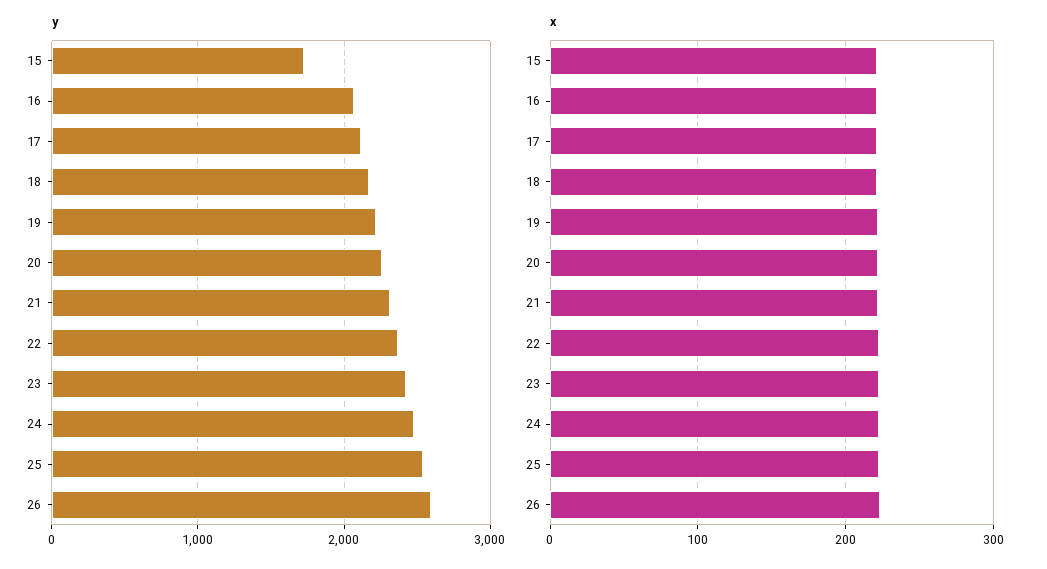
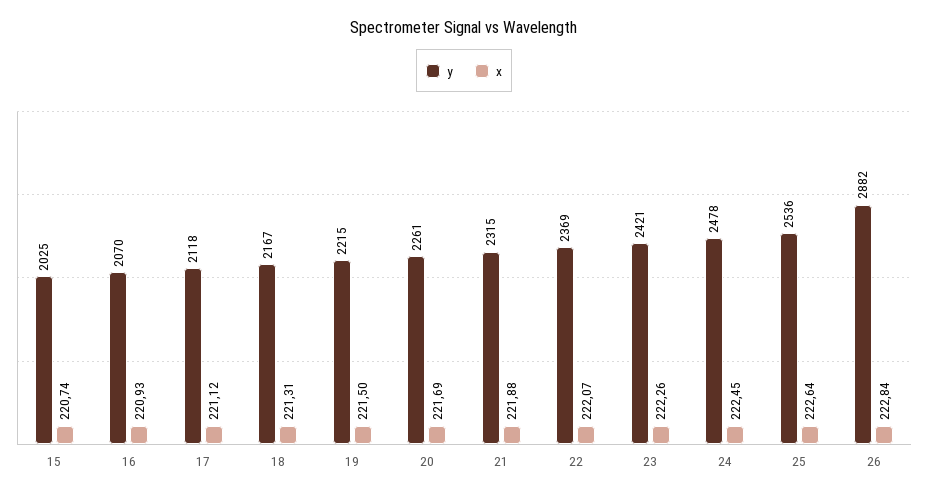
  {
    "y": {
-     "15": 1700,
+     "15": 2025,
      "16": 2070,
      "17": 2118,
      "18": 2167,
      "19": 2215,
      "20": 2261,
      "21": 2315,
      "22": 2369,
      "23": 2421,
      "24": 2478,
      "25": 2536,
-     "26": 2600
+     "26": 2882
    },
    "x": {
      "15": 220.74,
      "16": 220.93,
      "17": 221.12,
      "18": 221.31,
      "19": 221.5,
      "20": 221.69,
      "21": 221.88,
      "22": 222.07,
      "23": 222.26,
      "24": 222.45,
      "25": 222.64,
      "26": 222.84
    }
  }

